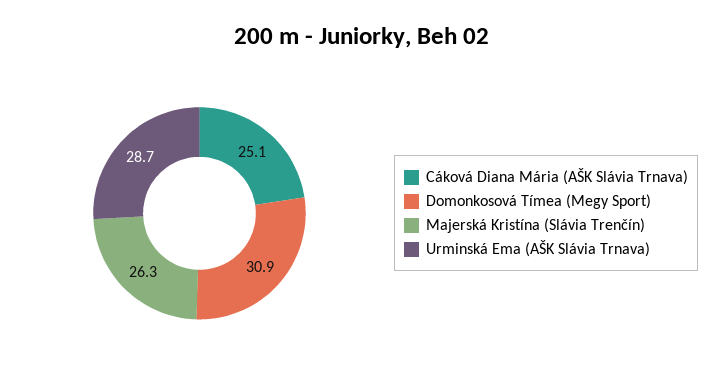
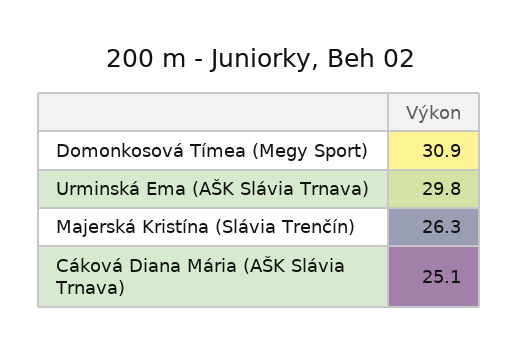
  {
    "Cáková Diana Mária (AŠK Slávia Trnava)": 25.1,
    "Domonkosová Tímea (Megy Sport)": 30.9,
    "Majerská Kristína (Slávia Trenčín)": 26.3,
-   "Urminská Ema (AŠK Slávia Trnava)": 28.7
+   "Urminská Ema (AŠK Slávia Trnava)": 29.8
  }

